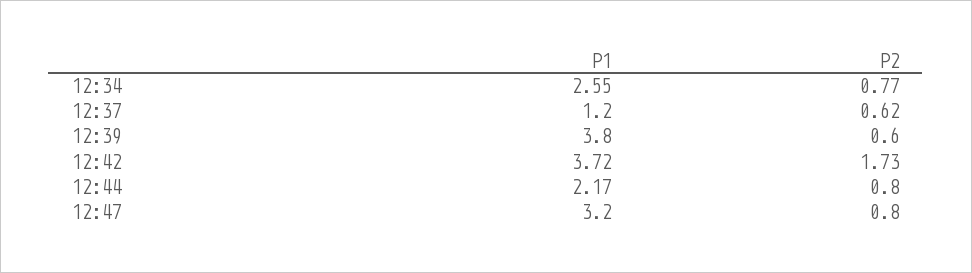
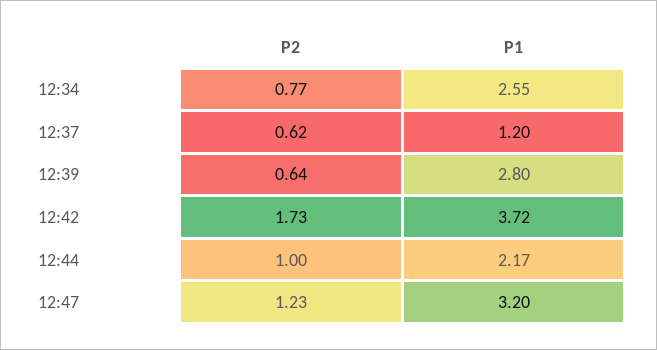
  {
    "P1": {
      "12:34": 2.55,
      "12:37": 1.2,
-     "12:39": 3.8,
+     "12:39": 2.8,
      "12:42": 3.72,
      "12:44": 2.17,
      "12:47": 3.2
    },
    "P2": {
      "12:34": 0.77,
      "12:37": 0.62,
-     "12:39": 0.6,
+     "12:39": 0.64,
      "12:42": 1.73,
-     "12:44": 0.8,
+     "12:44": 1,
-     "12:47": 0.8
+     "12:47": 1.23
    }
  }

